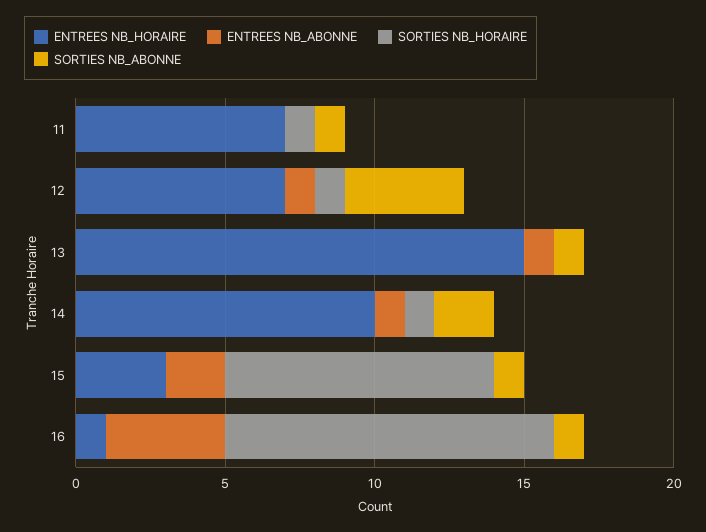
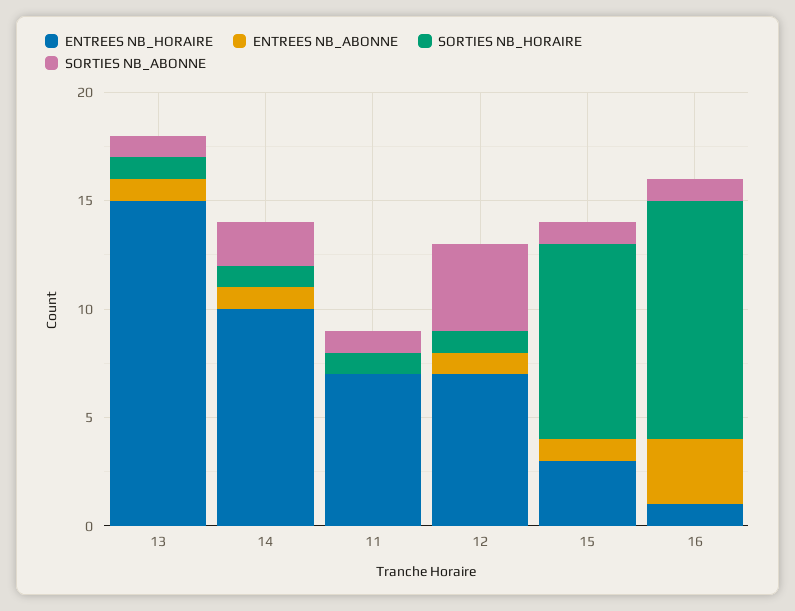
  {
    "ENTREES NB_HORAIRE": {
      "11": 7,
      "12": 7,
      "13": 15,
      "14": 10,
      "15": 3,
      "16": 1
    },
    "ENTREES NB_ABONNE": {
      "11": 0,
      "12": 1,
      "13": 1,
      "14": 1,
-     "15": 2,
+     "15": 1,
-     "16": 4
+     "16": 3
    },
    "SORTIES NB_HORAIRE": {
      "11": 1,
      "12": 1,
-     "13": 0,
+     "13": 1,
      "14": 1,
      "15": 9,
      "16": 11
    },
    "SORTIES NB_ABONNE": {
      "11": 1,
      "12": 4,
      "13": 1,
      "14": 2,
      "15": 1,
      "16": 1
    }
  }

